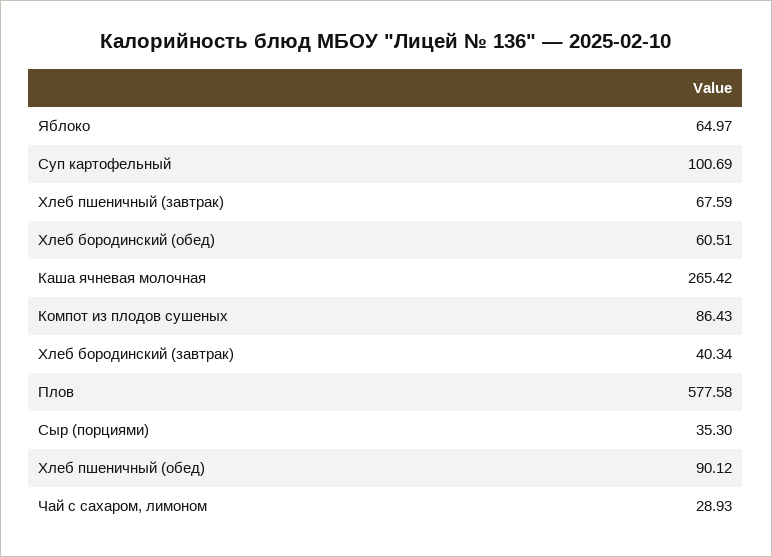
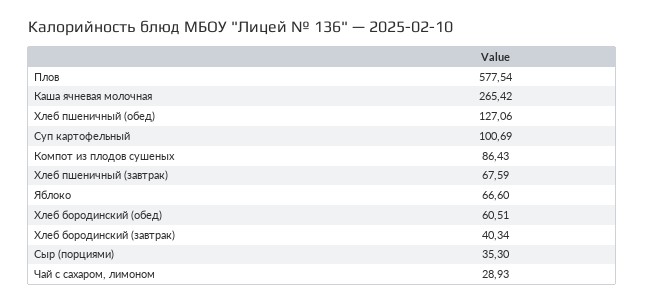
  {
-   "Яблоко": 64.97,
+   "Яблоко": 66.6,
    "Суп картофельный": 100.69,
    "Хлеб пшеничный (завтрак)": 67.59,
    "Хлеб бородинский (обед)": 60.51,
    "Каша ячневая молочная": 265.42,
    "Компот из плодов сушеных": 86.43,
    "Хлеб бородинский (завтрак)": 40.34,
-   "Плов": 577.58,
+   "Плов": 577.54,
    "Сыр (порциями)": 35.3,
-   "Хлеб пшеничный (обед)": 90.12,
+   "Хлеб пшеничный (обед)": 127.06,
    "Чай с сахаром, лимоном": 28.93
  }

